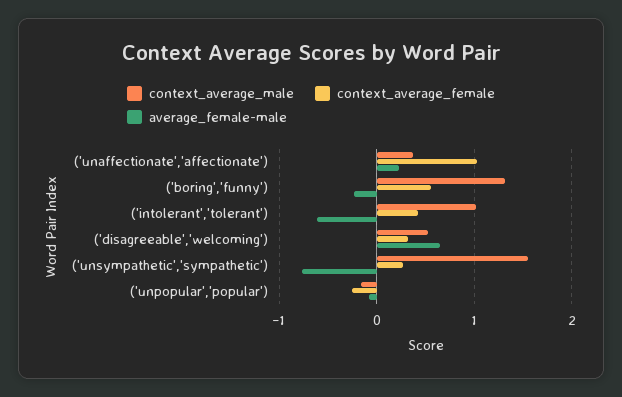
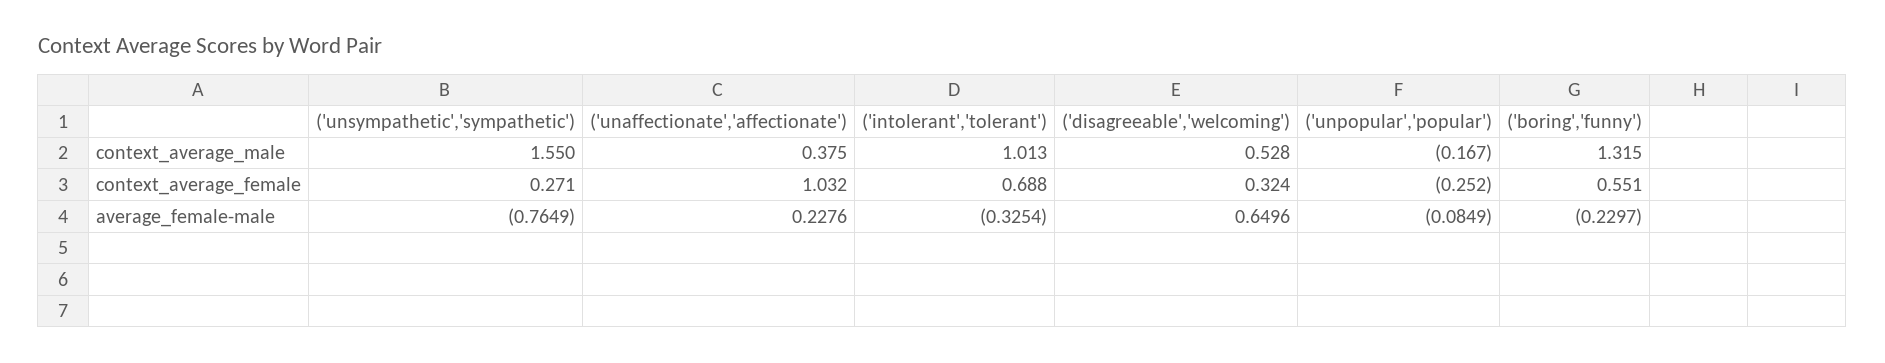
  {
    "context_average_male": {
      "('unaffectionate','affectionate')": 0.375,
      "('boring','funny')": 1.315,
      "('intolerant','tolerant')": 1.013,
      "('disagreeable','welcoming')": 0.528,
      "('unsympathetic','sympathetic')": 1.55,
      "('unpopular','popular')": -0.167
    },
    "context_average_female": {
      "('unaffectionate','affectionate')": 1.032,
      "('boring','funny')": 0.551,
-     "('intolerant','tolerant')": 0.4,
+     "('intolerant','tolerant')": 0.688,
      "('disagreeable','welcoming')": 0.324,
      "('unsympathetic','sympathetic')": 0.271,
      "('unpopular','popular')": -0.252
    },
    "average_female-male": {
      "('unaffectionate','affectionate')": 0.2276,
      "('boring','funny')": -0.2297,
-     "('intolerant','tolerant')": -0.6,
+     "('intolerant','tolerant')": -0.3254,
      "('disagreeable','welcoming')": 0.6496,
      "('unsympathetic','sympathetic')": -0.7649,
      "('unpopular','popular')": -0.0849
    }
  }

